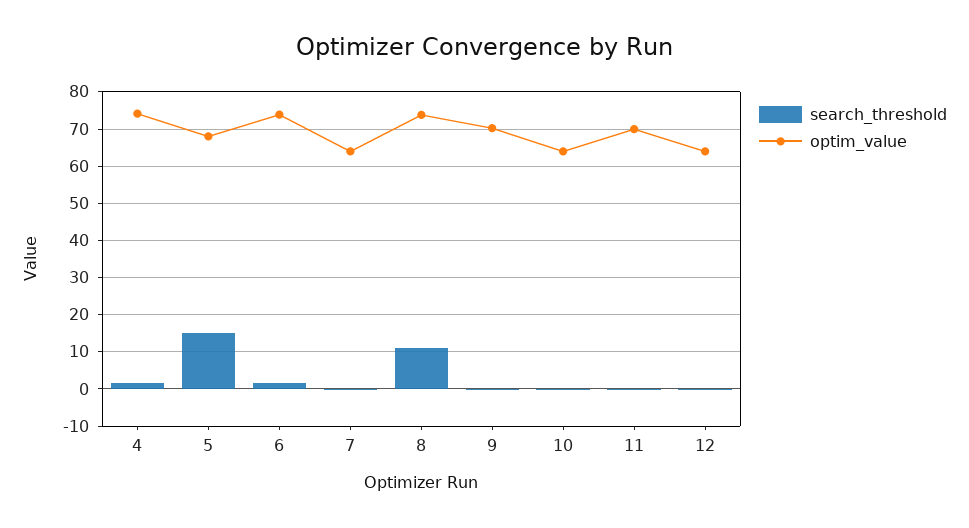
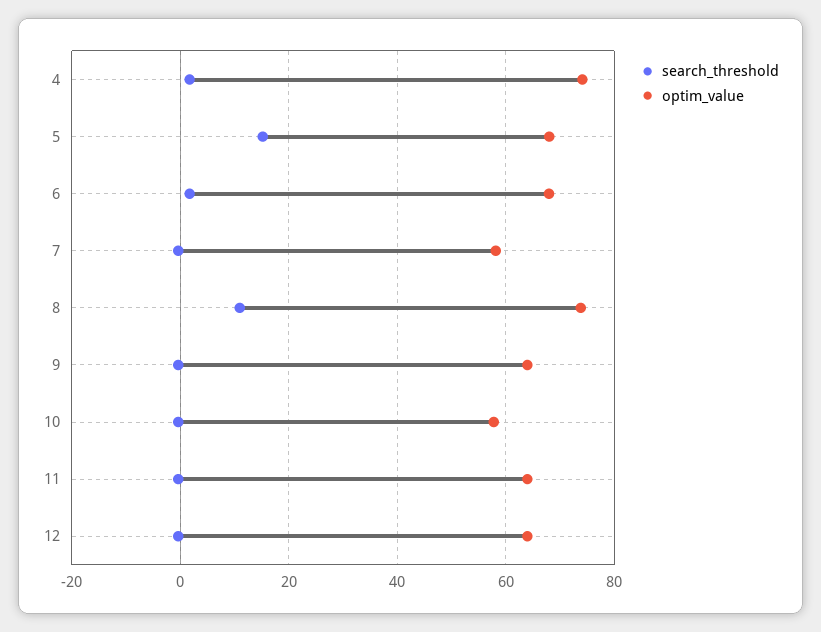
  {
    "search_threshold": {
      "4": 2,
      "5": 16,
      "6": 2,
      "7": 0,
      "8": 10,
      "9": 0,
      "10": 0,
      "11": 0,
      "12": 0
    },
    "optim_value": {
      "4": 74,
      "5": 68,
-     "6": 74,
+     "6": 68,
-     "7": 64,
+     "7": 58,
      "8": 74,
-     "9": 70,
+     "9": 64,
-     "10": 64,
+     "10": 58,
-     "11": 70,
+     "11": 64,
      "12": 64
    }
  }

